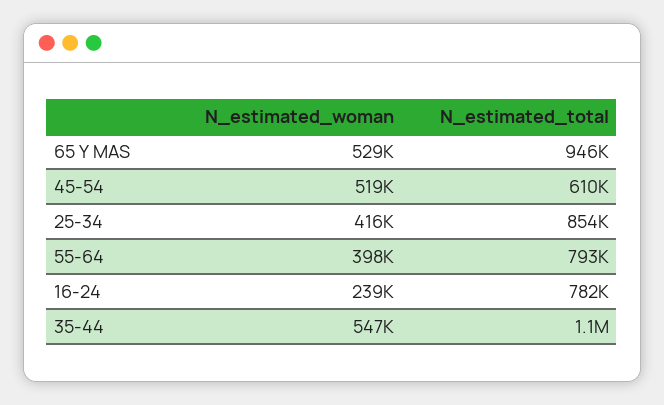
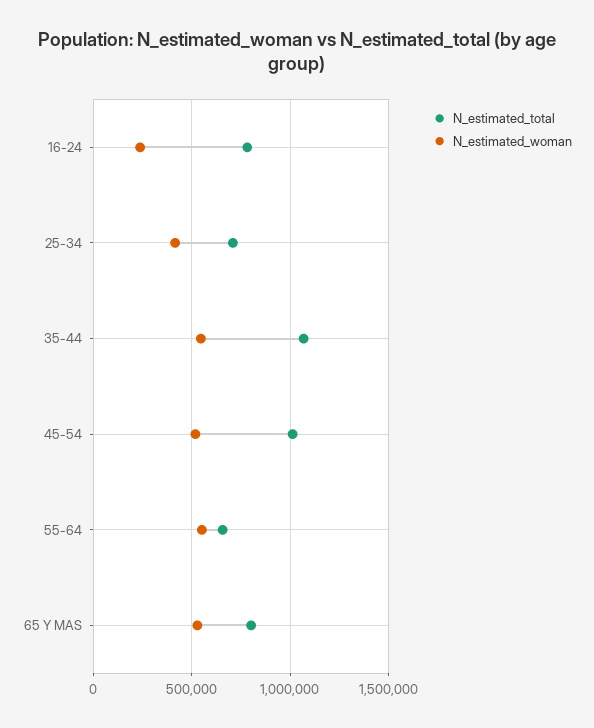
  {
    "N_estimated_woman": {
      "65 Y MAS": 529000,
      "45-54": 519000,
      "25-34": 416000,
-     "55-64": 398000,
+     "55-64": 550000,
      "16-24": 239000,
      "35-44": 547000
    },
    "N_estimated_total": {
-     "65 Y MAS": 946000,
+     "65 Y MAS": 800000,
-     "45-54": 610000,
+     "45-54": 1000000,
-     "25-34": 854000,
+     "25-34": 700000,
-     "55-64": 793000,
+     "55-64": 650000,
      "16-24": 782000,
      "35-44": 1100000
    }
  }

